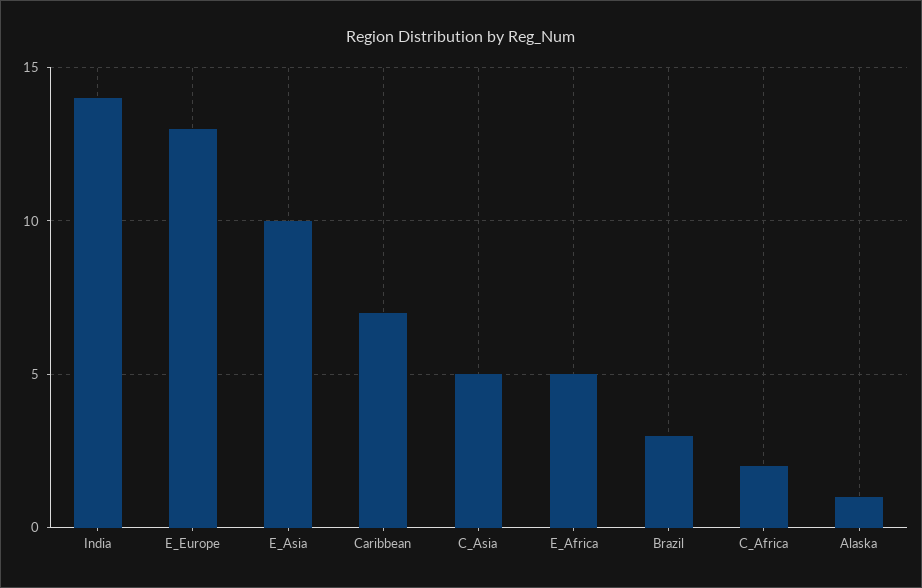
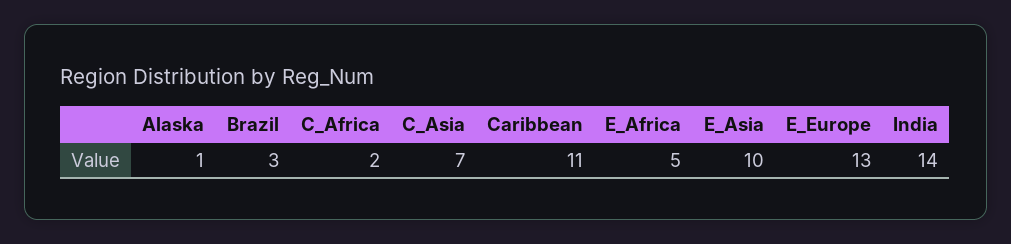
  {
    "India": 14,
    "E_Europe": 13,
    "E_Asia": 10,
-   "Caribbean": 7,
+   "Caribbean": 11,
-   "C_Asia": 5,
+   "C_Asia": 7,
    "E_Africa": 5,
    "Brazil": 3,
    "C_Africa": 2,
    "Alaska": 1
  }

